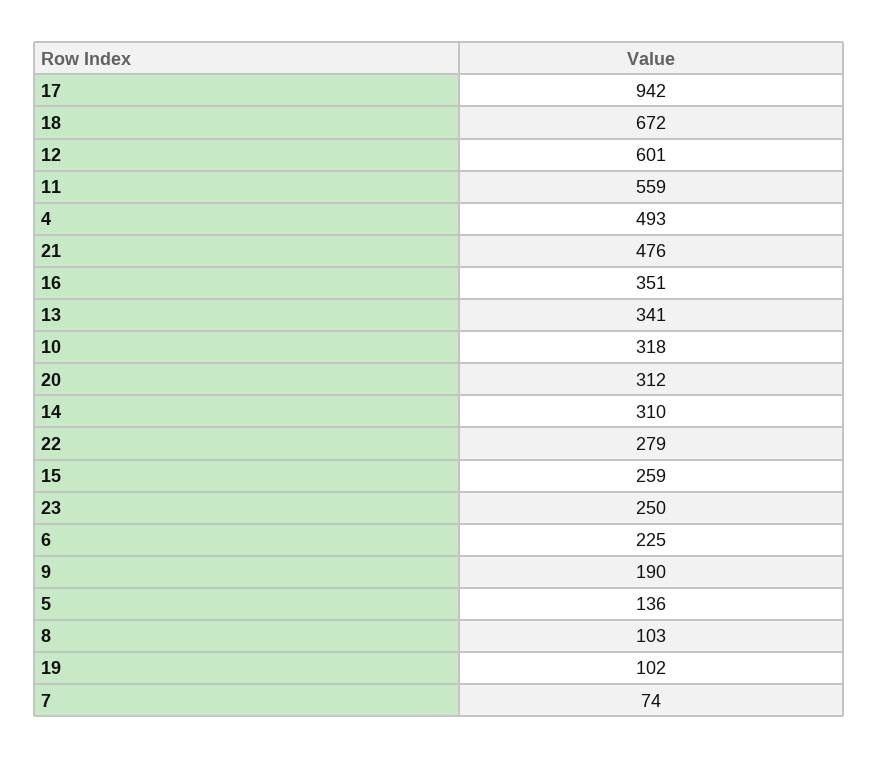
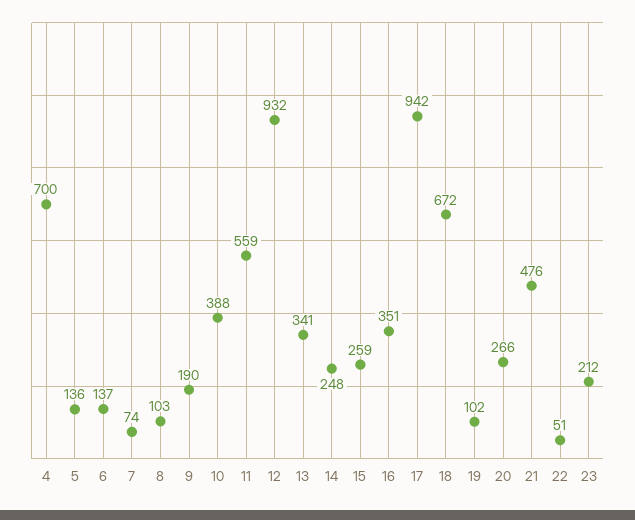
  {
    "17": 942,
    "18": 672,
-   "12": 601,
+   "12": 932,
    "11": 559,
-   "4": 493,
+   "4": 700,
    "21": 476,
    "16": 351,
    "13": 341,
-   "10": 318,
+   "10": 388,
-   "20": 312,
+   "20": 266,
-   "14": 310,
+   "14": 248,
-   "22": 279,
+   "22": 51,
    "15": 259,
-   "23": 250,
+   "23": 212,
-   "6": 225,
+   "6": 137,
    "9": 190,
    "5": 136,
    "8": 103,
    "19": 102,
    "7": 74
  }

